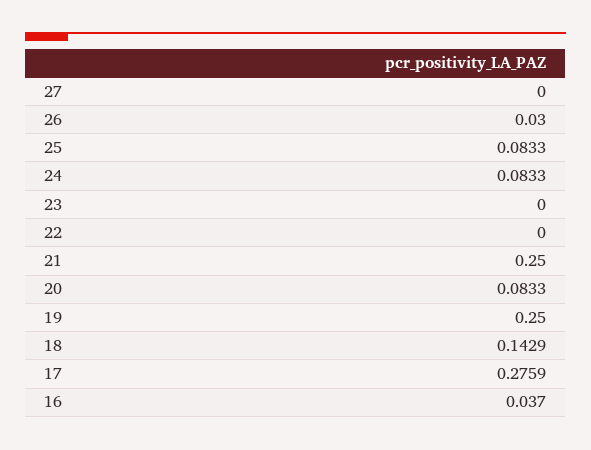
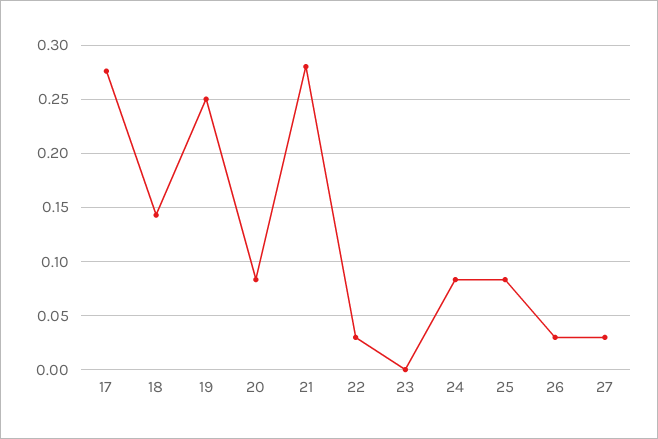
  {
-   "27": 0,
+   "27": 0.03,
    "26": 0.03,
    "25": 0.0833,
    "24": 0.0833,
    "23": 0,
-   "22": 0,
+   "22": 0.03,
-   "21": 0.25,
+   "21": 0.28,
    "20": 0.0833,
    "19": 0.25,
    "18": 0.1429,
-   "17": 0.2759,
+   "17": 0.2759
-   "16": 0.037
  }

